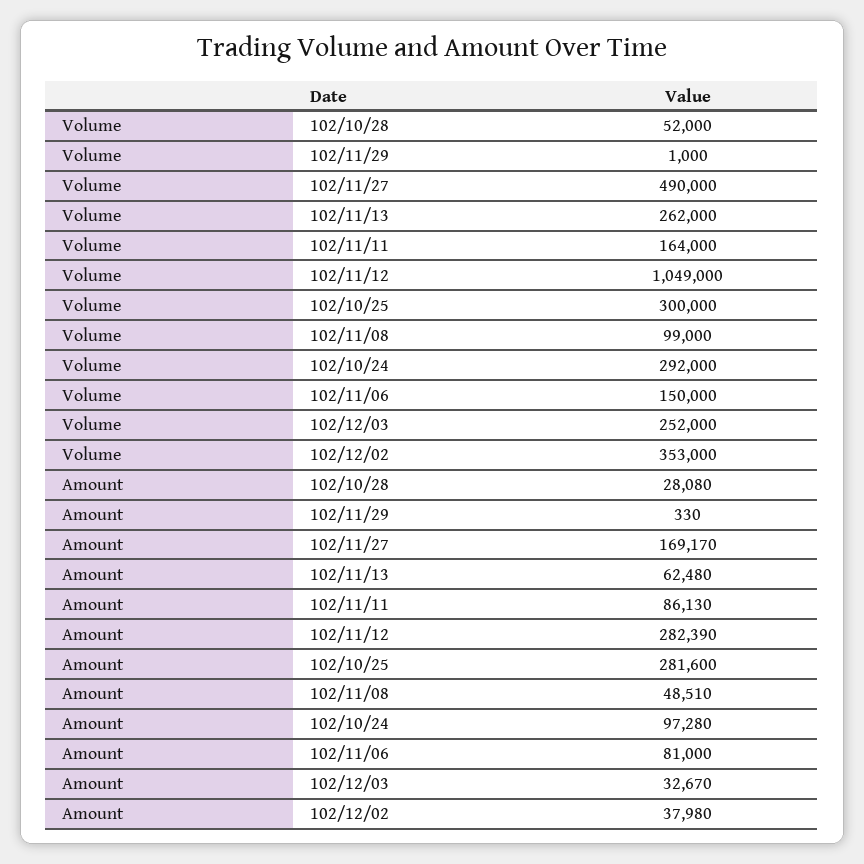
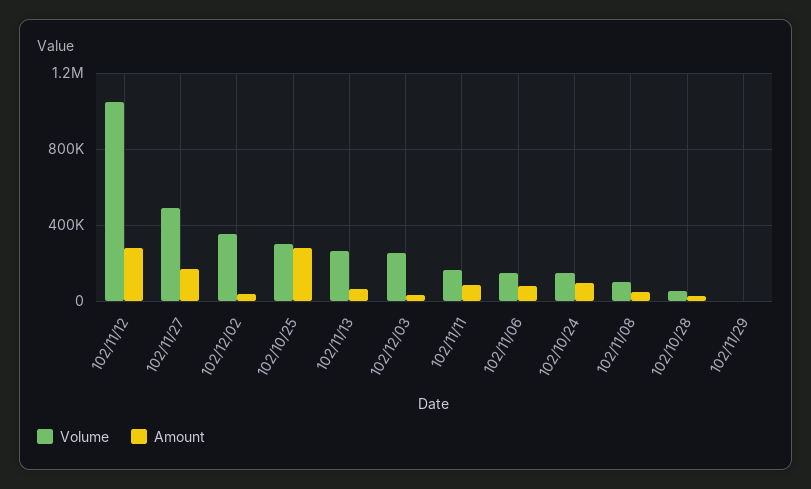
  {
    "Volume": {
      "102/10/28": 52000,
      "102/11/29": 1000,
      "102/11/27": 490000,
      "102/11/13": 262000,
      "102/11/11": 164000,
      "102/11/12": 1049000,
      "102/10/25": 300000,
      "102/11/08": 99000,
-     "102/10/24": 292000,
+     "102/10/24": 150000,
      "102/11/06": 150000,
      "102/12/03": 252000,
      "102/12/02": 353000
    },
    "Amount": {
      "102/10/28": 28080,
      "102/11/29": 330,
      "102/11/27": 169170,
      "102/11/13": 62480,
      "102/11/11": 86130,
      "102/11/12": 282390,
      "102/10/25": 281600,
      "102/11/08": 48510,
      "102/10/24": 97280,
      "102/11/06": 81000,
      "102/12/03": 32670,
      "102/12/02": 37980
    }
  }

